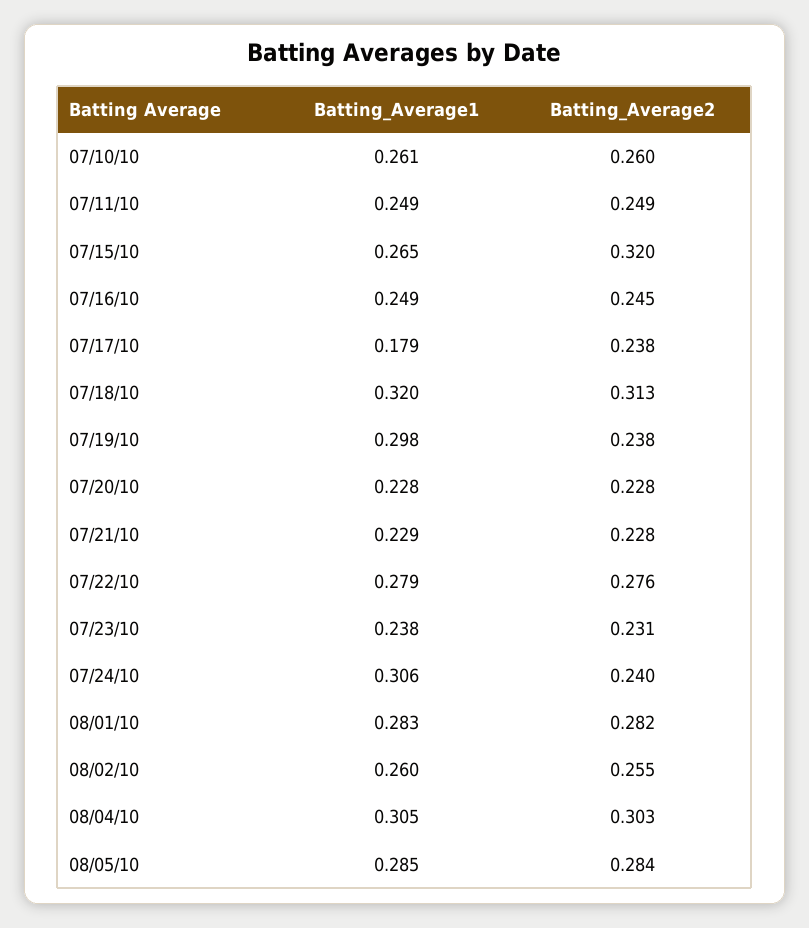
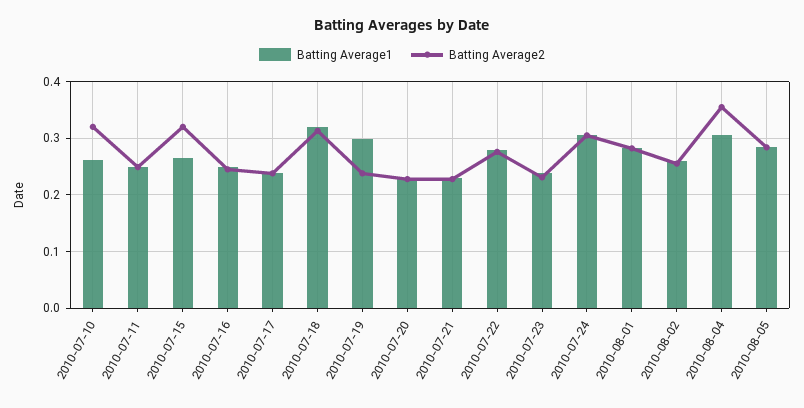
  {
    "Batting_Average1": {
      "07/10/10": 0.261,
      "07/11/10": 0.249,
      "07/15/10": 0.265,
      "07/16/10": 0.249,
-     "07/17/10": 0.179,
+     "07/17/10": 0.24,
      "07/18/10": 0.32,
      "07/19/10": 0.298,
      "07/20/10": 0.228,
      "07/21/10": 0.229,
      "07/22/10": 0.279,
      "07/23/10": 0.238,
      "07/24/10": 0.306,
      "08/01/10": 0.283,
      "08/02/10": 0.26,
      "08/04/10": 0.305,
      "08/05/10": 0.285
    },
    "Batting_Average2": {
-     "07/10/10": 0.26,
+     "07/10/10": 0.32,
      "07/11/10": 0.249,
      "07/15/10": 0.32,
      "07/16/10": 0.245,
      "07/17/10": 0.238,
      "07/18/10": 0.313,
      "07/19/10": 0.238,
      "07/20/10": 0.228,
      "07/21/10": 0.228,
      "07/22/10": 0.276,
      "07/23/10": 0.231,
-     "07/24/10": 0.24,
+     "07/24/10": 0.3,
      "08/01/10": 0.282,
      "08/02/10": 0.255,
-     "08/04/10": 0.303,
+     "08/04/10": 0.36,
      "08/05/10": 0.284
    }
  }

